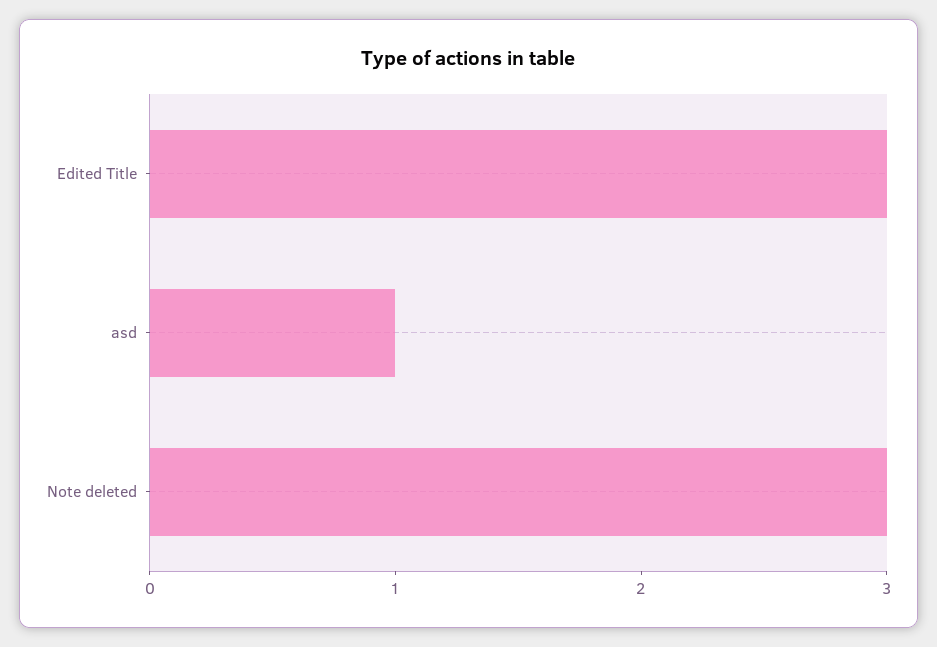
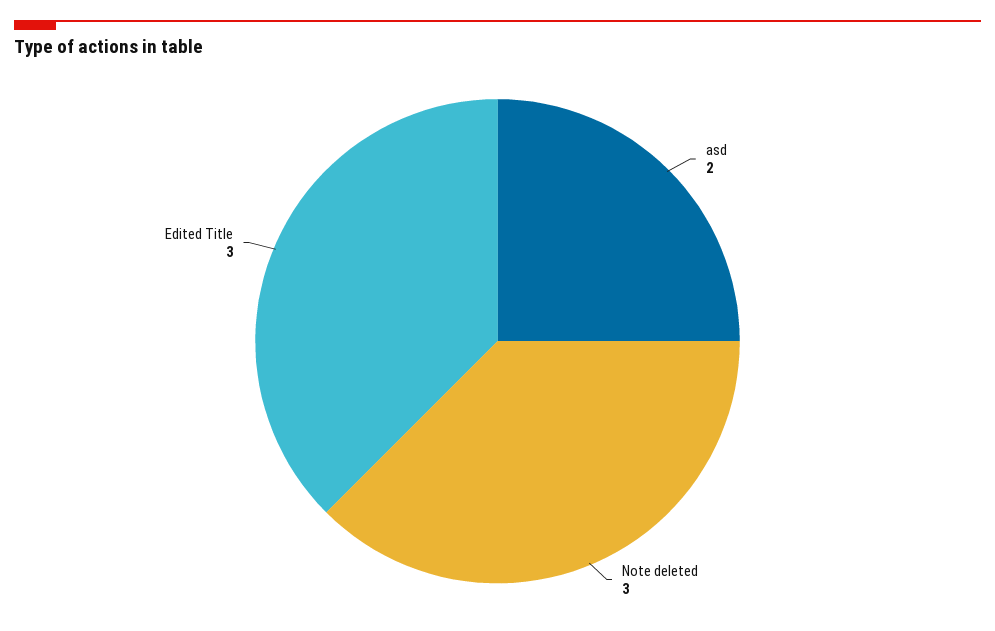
  {
    "Edited Title": 3,
-   "asd": 1,
+   "asd": 2,
    "Note deleted": 3
  }

